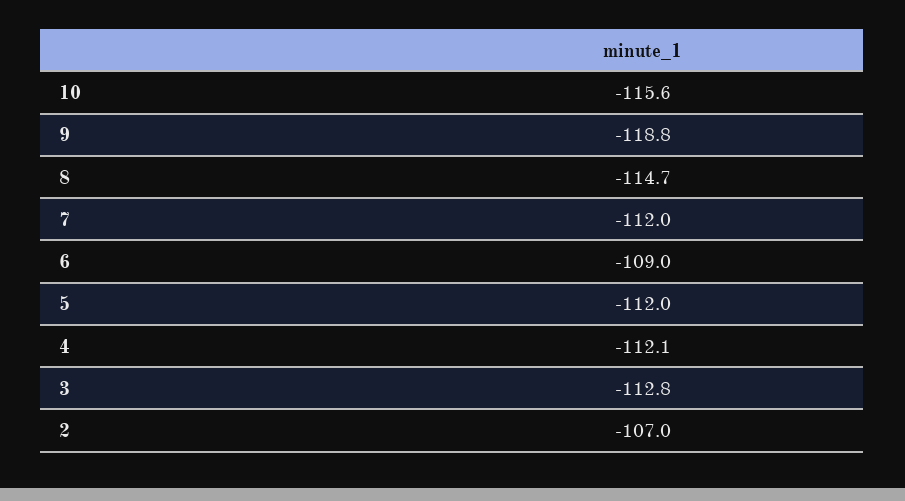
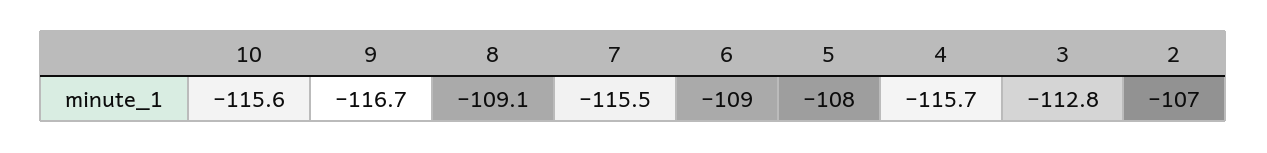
  {
    "10": -115.6,
-   "9": -118.8,
+   "9": -116.7,
-   "8": -114.7,
+   "8": -109.1,
-   "7": -112,
+   "7": -115.5,
    "6": -109,
-   "5": -112,
+   "5": -108,
-   "4": -112.1,
+   "4": -115.7,
    "3": -112.8,
    "2": -107
  }

